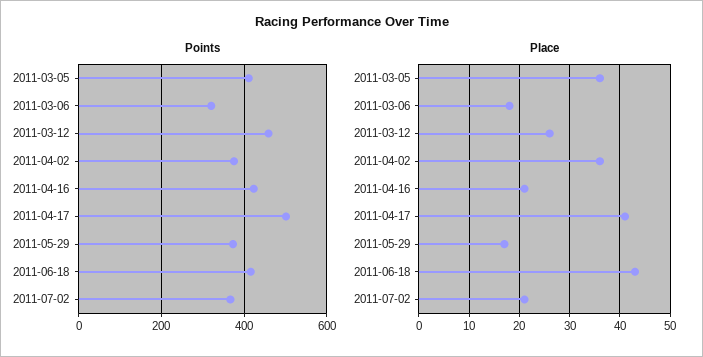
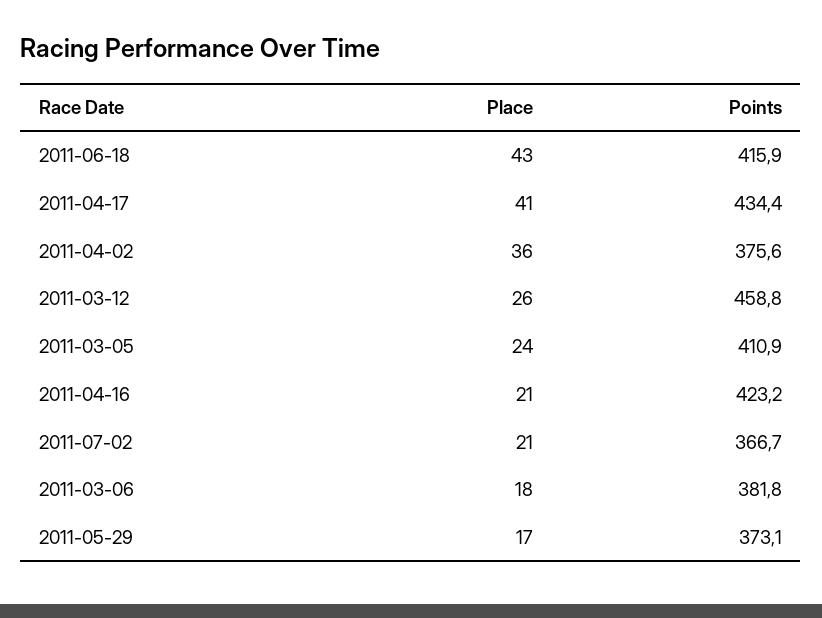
  {
    "Points": {
      "2011-03-05": 410.9,
-     "2011-03-06": 320,
+     "2011-03-06": 381.8,
      "2011-03-12": 458.8,
      "2011-04-02": 375.6,
      "2011-04-16": 423.2,
-     "2011-04-17": 500,
+     "2011-04-17": 434.4,
      "2011-05-29": 373.1,
      "2011-06-18": 415.9,
      "2011-07-02": 366.7
    },
    "Place": {
-     "2011-03-05": 35,
+     "2011-03-05": 24,
      "2011-03-06": 18,
      "2011-03-12": 26,
      "2011-04-02": 36,
      "2011-04-16": 21,
      "2011-04-17": 41,
      "2011-05-29": 17,
      "2011-06-18": 43,
      "2011-07-02": 21
    }
  }

